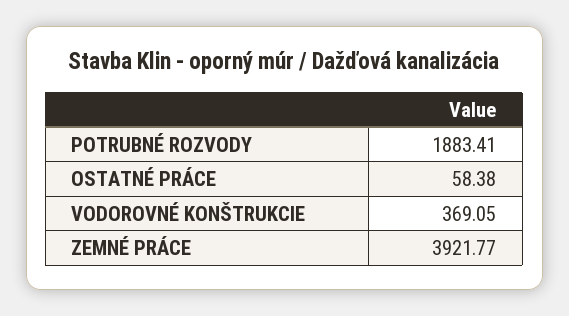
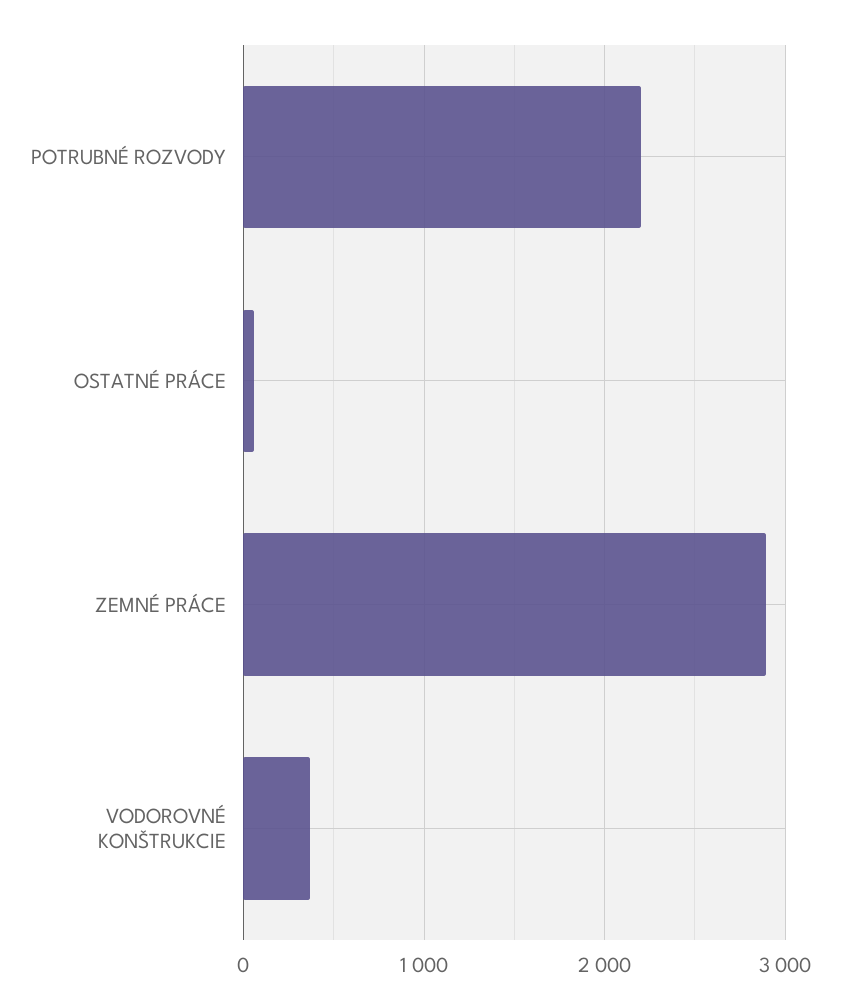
  {
-   "POTRUBNÉ ROZVODY": 1883.41,
+   "POTRUBNÉ ROZVODY": 2200,
    "OSTATNÉ PRÁCE": 58.38,
    "VODOROVNÉ KONŠTRUKCIE": 369.05,
-   "ZEMNÉ PRÁCE": 3921.77
+   "ZEMNÉ PRÁCE": 2900
  }

